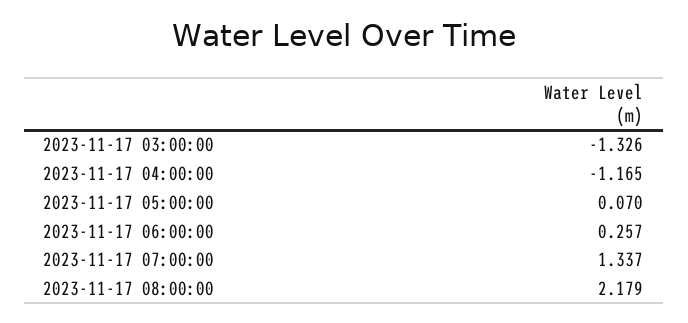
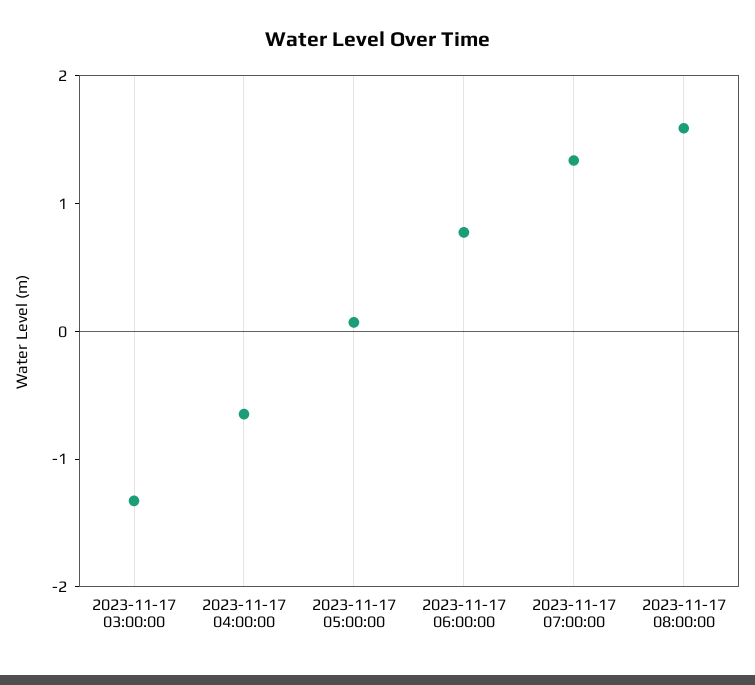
  {
    "2023-11-17 03:00:00": -1.326,
-   "2023-11-17 04:00:00": -1.165,
+   "2023-11-17 04:00:00": -0.6,
    "2023-11-17 05:00:00": 0.07,
-   "2023-11-17 06:00:00": 0.257,
+   "2023-11-17 06:00:00": 0.8,
    "2023-11-17 07:00:00": 1.337,
-   "2023-11-17 08:00:00": 2.179
+   "2023-11-17 08:00:00": 1.6
  }

